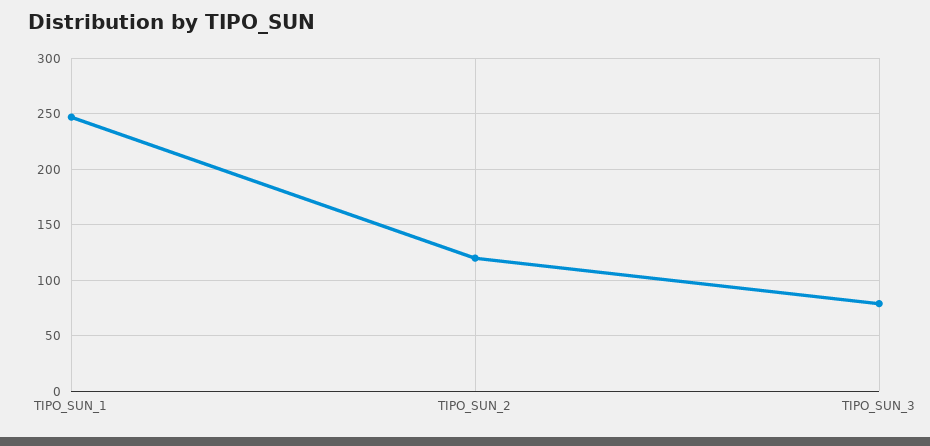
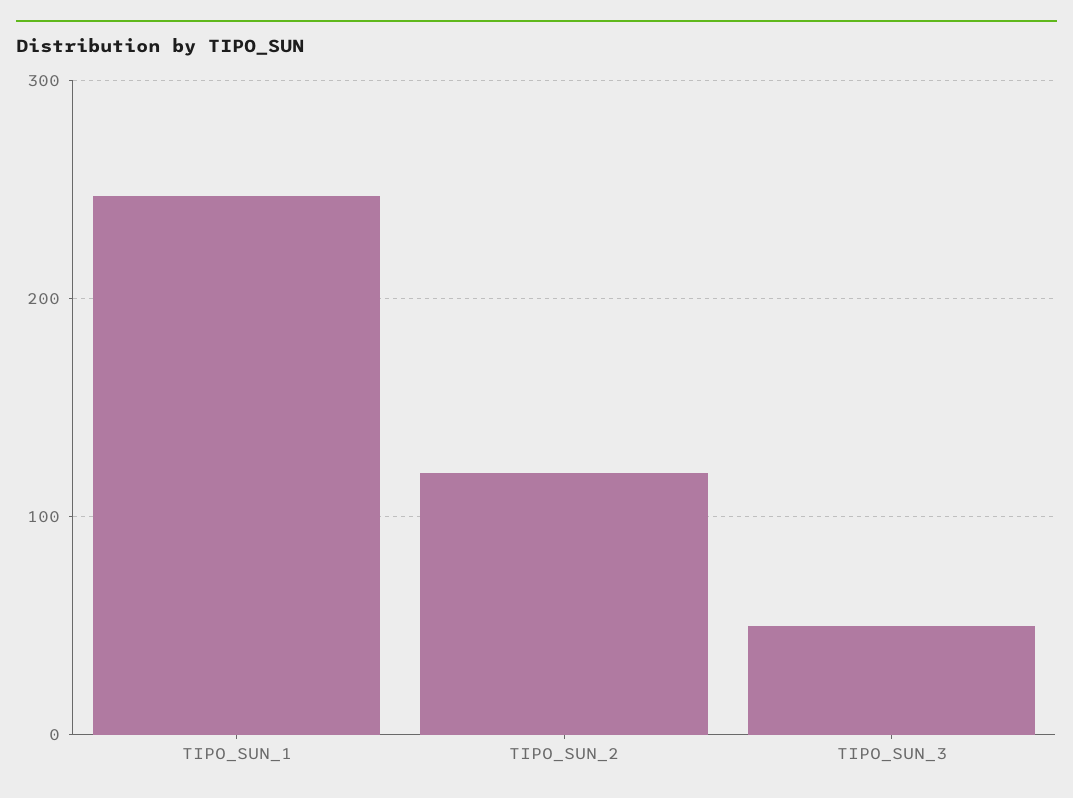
  {
    "TIPO_SUN_1": 250,
    "TIPO_SUN_2": 120,
-   "TIPO_SUN_3": 80
+   "TIPO_SUN_3": 50
  }

